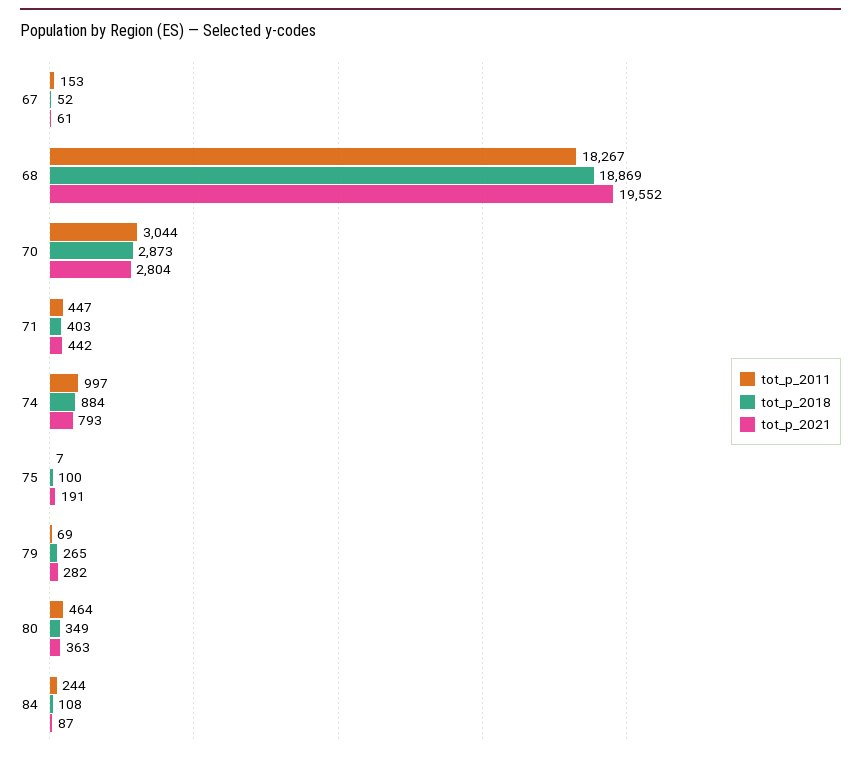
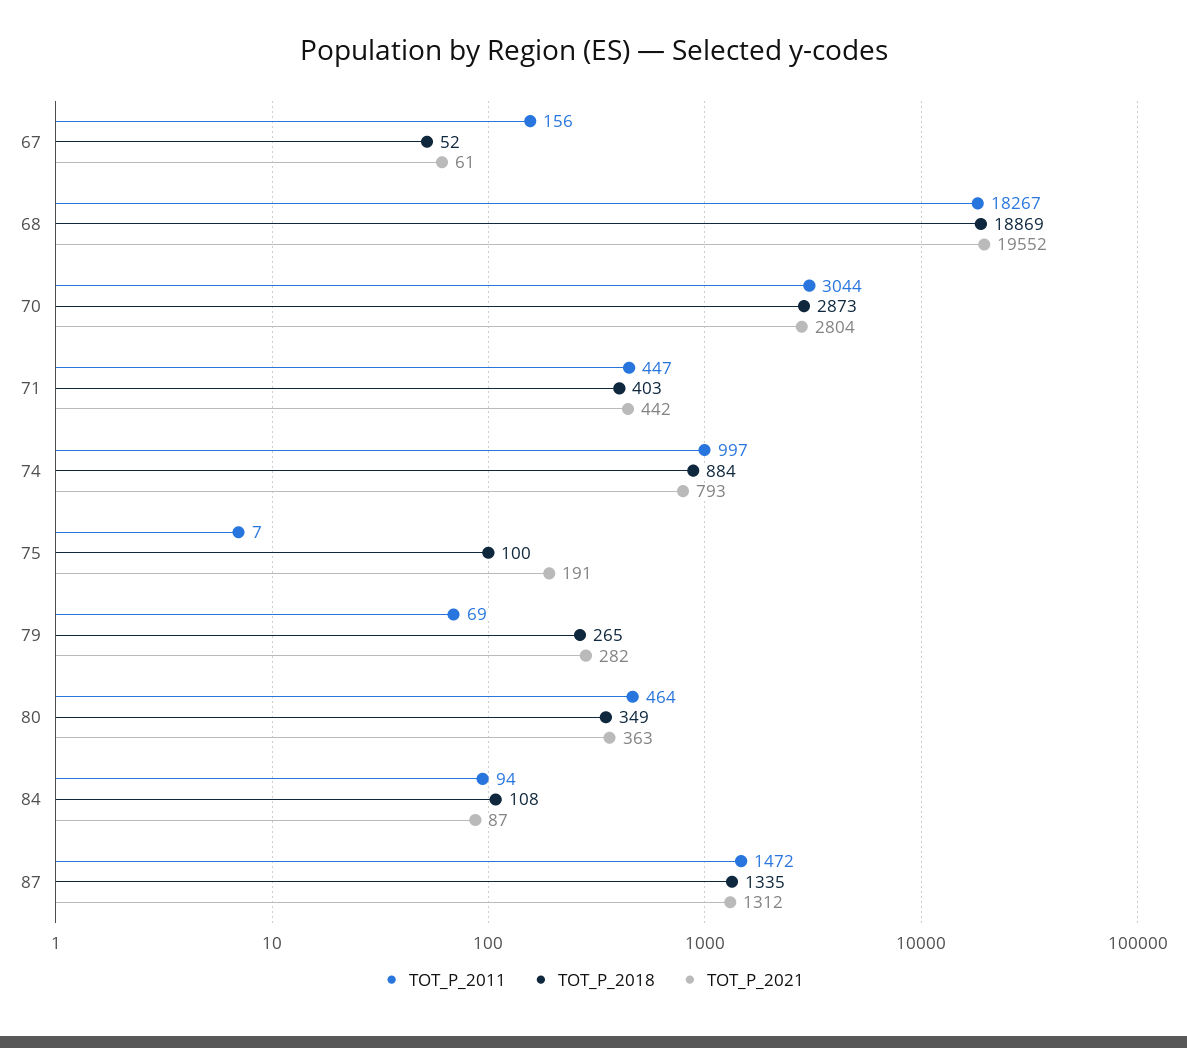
  {
    "tot_p_2011": {
-     "67": 153,
+     "67": 156,
      "68": 18267,
      "70": 3044,
      "71": 447,
      "74": 997,
      "75": 7,
      "79": 69,
      "80": 464,
-     "84": 244
+     "84": 94,
+     "87": 1472
    },
    "tot_p_2018": {
      "67": 52,
      "68": 18869,
      "70": 2873,
      "71": 403,
      "74": 884,
      "75": 100,
      "79": 265,
      "80": 349,
-     "84": 108
+     "84": 108,
+     "87": 1335
    },
    "tot_p_2021": {
      "67": 61,
      "68": 19552,
      "70": 2804,
      "71": 442,
      "74": 793,
      "75": 191,
      "79": 282,
      "80": 363,
-     "84": 87
+     "84": 87,
+     "87": 1312
    }
  }

